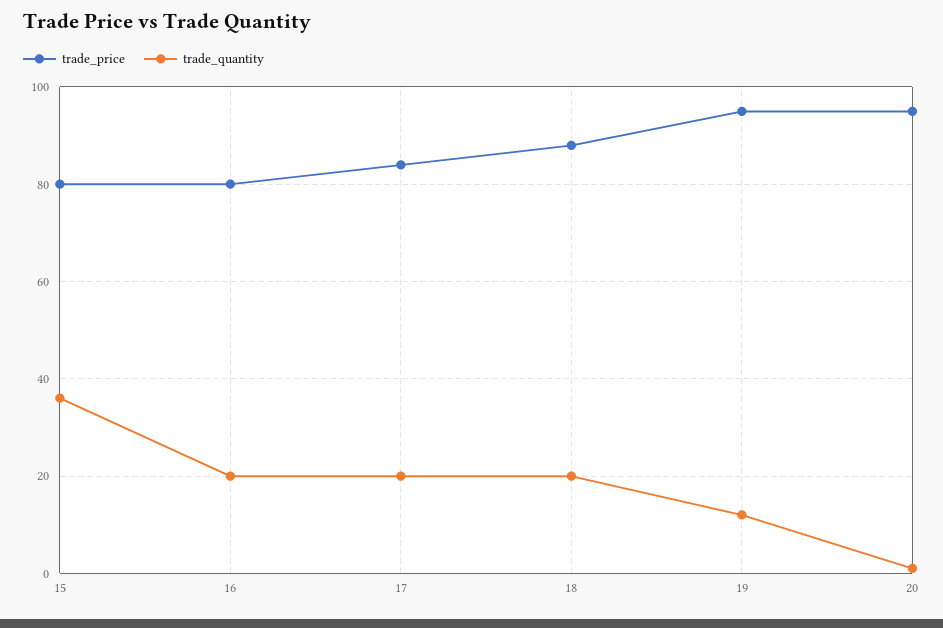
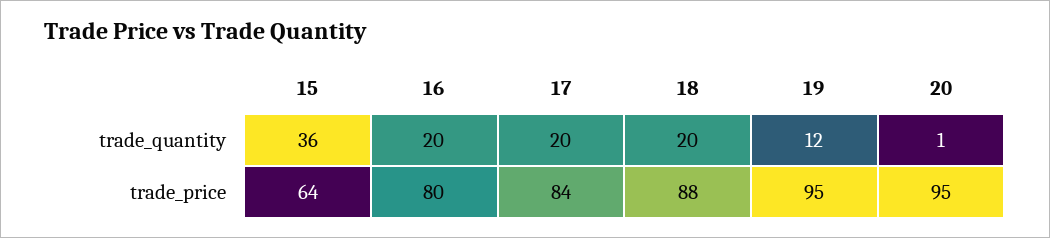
  {
    "trade_price": {
-     "15": 80,
+     "15": 64,
      "16": 80,
      "17": 84,
      "18": 88,
      "19": 95,
      "20": 95
    },
    "trade_quantity": {
      "15": 36,
      "16": 20,
      "17": 20,
      "18": 20,
      "19": 12,
      "20": 1
    }
  }

